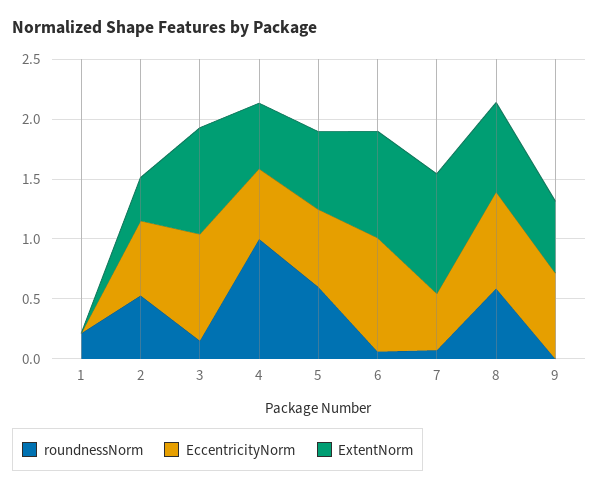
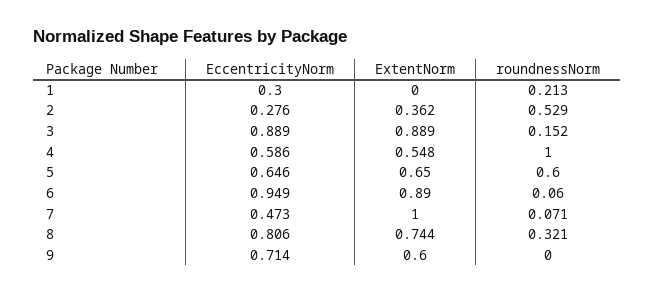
  {
    "roundnessNorm": {
      "1": 0.213,
      "2": 0.529,
      "3": 0.152,
      "4": 1,
      "5": 0.6,
      "6": 0.06,
      "7": 0.071,
-     "8": 0.6,
+     "8": 0.321,
      "9": 0
    },
    "EccentricityNorm": {
-     "1": 0,
+     "1": 0.3,
-     "2": 0.6,
+     "2": 0.276,
      "3": 0.889,
      "4": 0.586,
      "5": 0.646,
      "6": 0.949,
      "7": 0.473,
      "8": 0.806,
      "9": 0.714
    },
    "ExtentNorm": {
      "1": 0,
      "2": 0.362,
      "3": 0.889,
      "4": 0.548,
      "5": 0.65,
      "6": 0.89,
      "7": 1,
      "8": 0.744,
      "9": 0.6
    }
  }

